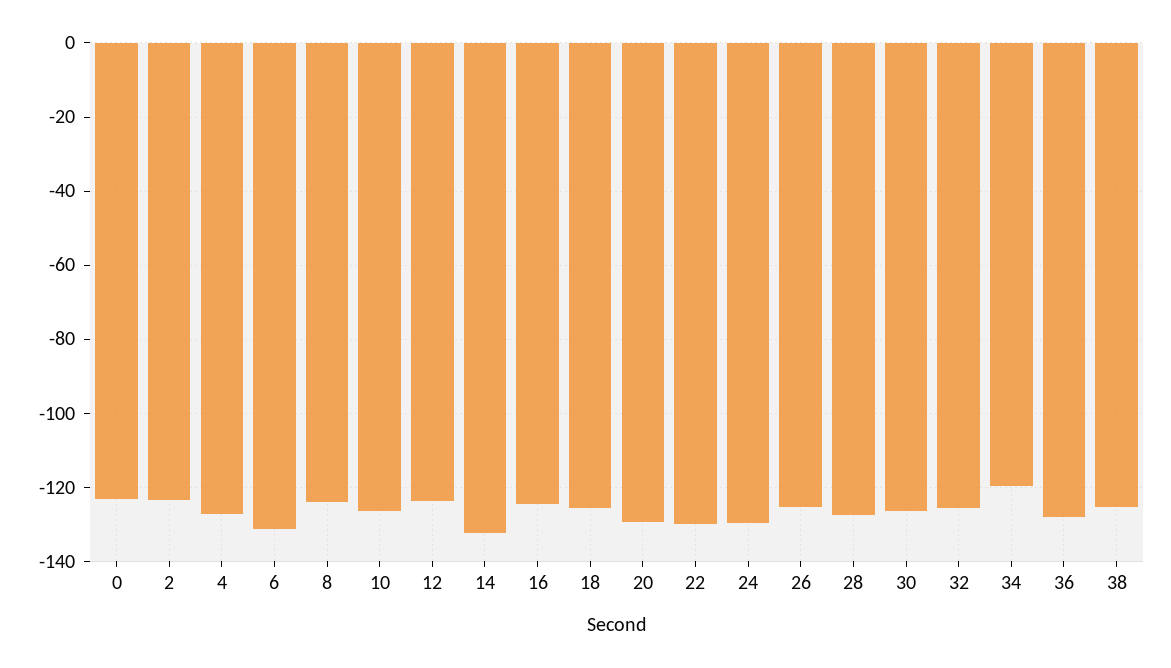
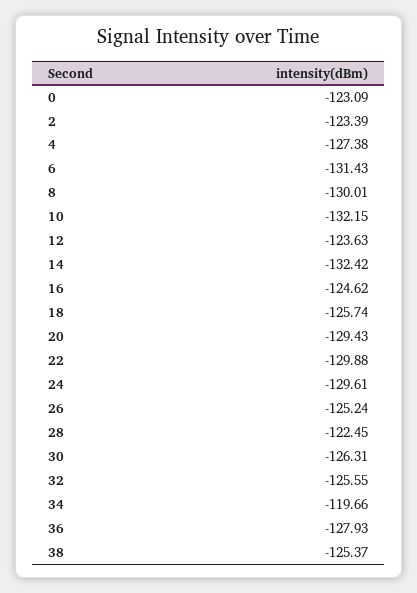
  {
    "0": -123.09,
    "2": -123.39,
    "4": -127.38,
    "6": -131.43,
-   "8": -124,
+   "8": -130.01,
-   "10": -126,
+   "10": -132.15,
    "12": -123.63,
    "14": -132.42,
    "16": -124.62,
    "18": -125.74,
    "20": -129.43,
    "22": -129.88,
    "24": -129.61,
    "26": -125.24,
-   "28": -128,
+   "28": -122.45,
    "30": -126.31,
    "32": -125.55,
    "34": -119.66,
    "36": -127.93,
    "38": -125.37
  }

